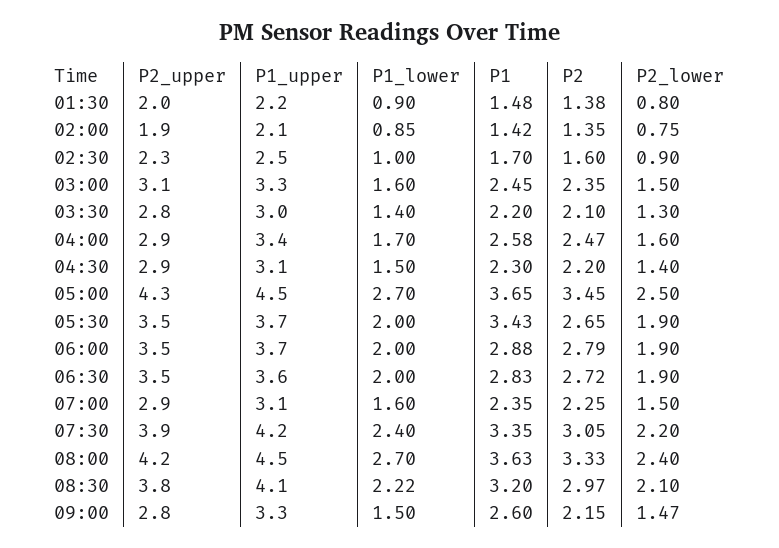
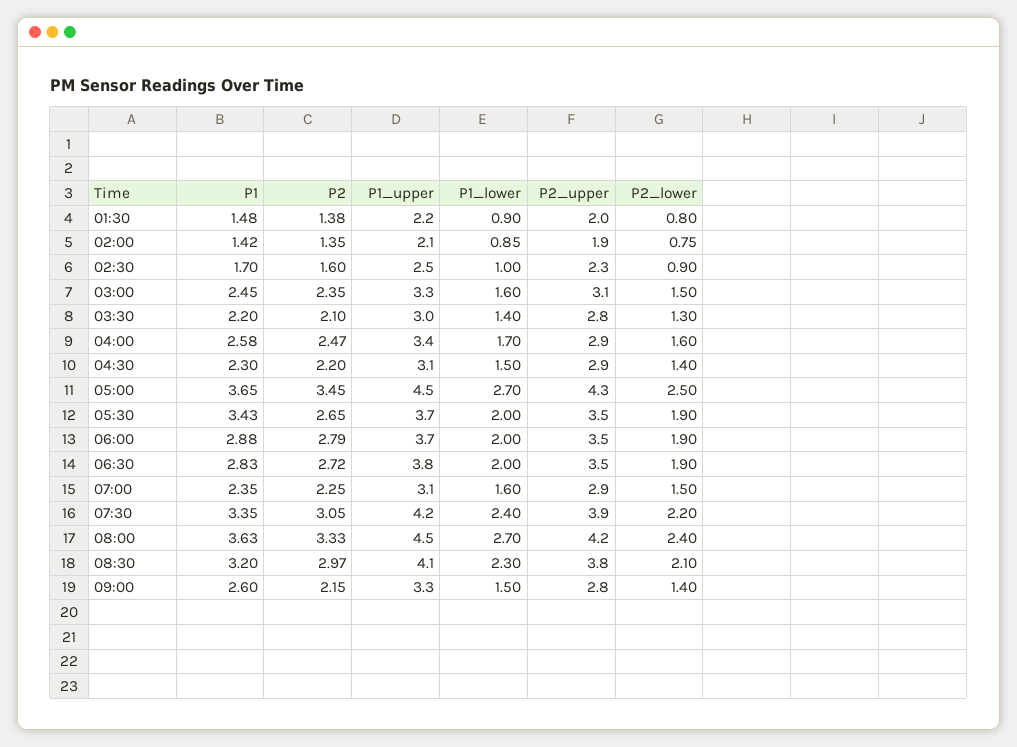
  {
    "P2_upper": {
      "01:30": 2,
      "02:00": 1.9,
      "02:30": 2.3,
      "03:00": 3.1,
      "03:30": 2.8,
      "04:00": 2.9,
      "04:30": 2.9,
      "05:00": 4.3,
      "05:30": 3.5,
      "06:00": 3.5,
      "06:30": 3.5,
      "07:00": 2.9,
      "07:30": 3.9,
      "08:00": 4.2,
      "08:30": 3.8,
      "09:00": 2.8
    },
    "P1_upper": {
      "01:30": 2.2,
      "02:00": 2.1,
      "02:30": 2.5,
      "03:00": 3.3,
      "03:30": 3,
      "04:00": 3.4,
      "04:30": 3.1,
      "05:00": 4.5,
      "05:30": 3.7,
      "06:00": 3.7,
-     "06:30": 3.6,
+     "06:30": 3.8,
      "07:00": 3.1,
      "07:30": 4.2,
      "08:00": 4.5,
      "08:30": 4.1,
      "09:00": 3.3
    },
    "P1_lower": {
      "01:30": 0.9,
      "02:00": 0.85,
      "02:30": 1,
      "03:00": 1.6,
      "03:30": 1.4,
      "04:00": 1.7,
      "04:30": 1.5,
      "05:00": 2.7,
      "05:30": 2,
      "06:00": 2,
      "06:30": 2,
      "07:00": 1.6,
      "07:30": 2.4,
      "08:00": 2.7,
-     "08:30": 2.22,
+     "08:30": 2.3,
      "09:00": 1.5
    },
    "P1": {
      "01:30": 1.48,
      "02:00": 1.42,
      "02:30": 1.7,
      "03:00": 2.45,
      "03:30": 2.2,
      "04:00": 2.58,
      "04:30": 2.3,
      "05:00": 3.65,
      "05:30": 3.43,
      "06:00": 2.88,
      "06:30": 2.83,
      "07:00": 2.35,
      "07:30": 3.35,
      "08:00": 3.63,
      "08:30": 3.2,
      "09:00": 2.6
    },
    "P2": {
      "01:30": 1.38,
      "02:00": 1.35,
      "02:30": 1.6,
      "03:00": 2.35,
      "03:30": 2.1,
      "04:00": 2.47,
      "04:30": 2.2,
      "05:00": 3.45,
      "05:30": 2.65,
      "06:00": 2.79,
      "06:30": 2.72,
      "07:00": 2.25,
      "07:30": 3.05,
      "08:00": 3.33,
      "08:30": 2.97,
      "09:00": 2.15
    },
    "P2_lower": {
      "01:30": 0.8,
      "02:00": 0.75,
      "02:30": 0.9,
      "03:00": 1.5,
      "03:30": 1.3,
      "04:00": 1.6,
      "04:30": 1.4,
      "05:00": 2.5,
      "05:30": 1.9,
      "06:00": 1.9,
      "06:30": 1.9,
      "07:00": 1.5,
      "07:30": 2.2,
      "08:00": 2.4,
      "08:30": 2.1,
-     "09:00": 1.47
+     "09:00": 1.4
    }
  }

